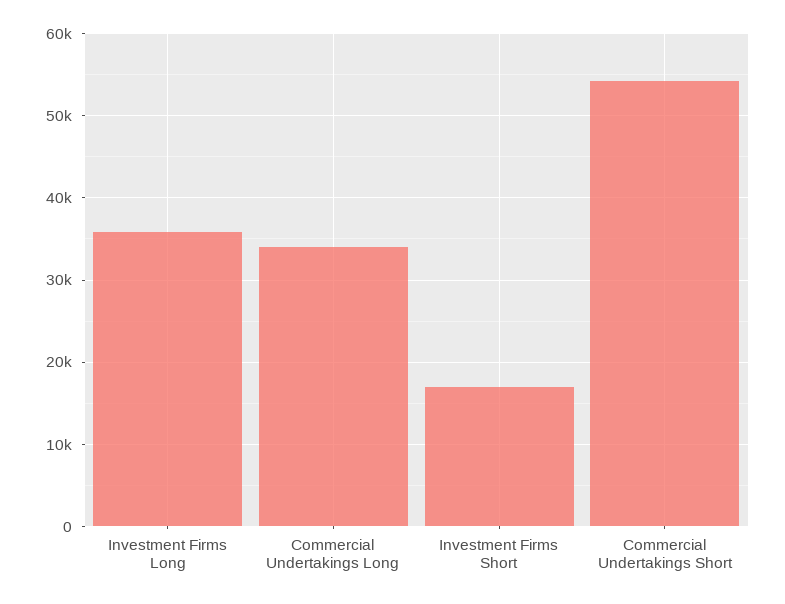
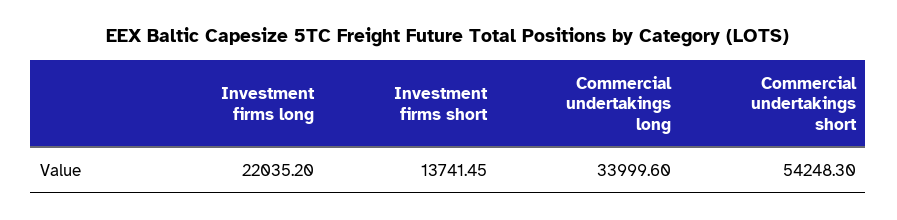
  {
-   "Investment Firms Long": 36000,
+   "Investment Firms Long": 22035.2,
    "Commercial Undertakings Long": 33999.6,
-   "Investment Firms Short": 17000,
+   "Investment Firms Short": 13741.45,
    "Commercial Undertakings Short": 54248.3
  }

